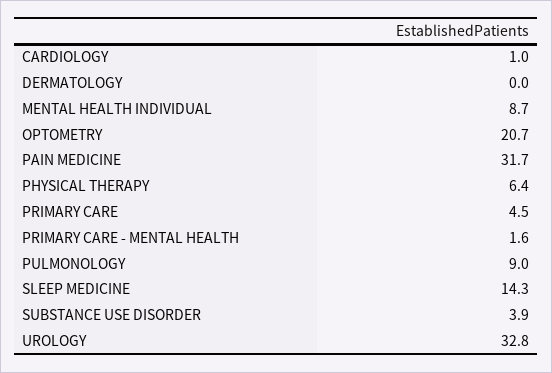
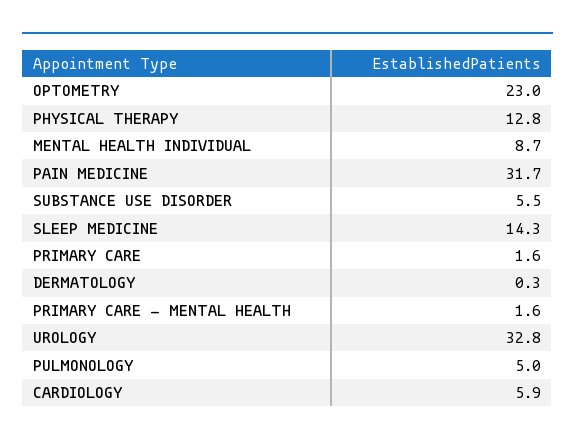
  {
-   "CARDIOLOGY": 1,
+   "CARDIOLOGY": 5.9,
-   "DERMATOLOGY": 0,
+   "DERMATOLOGY": 0.3,
    "MENTAL HEALTH INDIVIDUAL": 8.7,
-   "OPTOMETRY": 20.7,
+   "OPTOMETRY": 23,
    "PAIN MEDICINE": 31.7,
-   "PHYSICAL THERAPY": 6.4,
+   "PHYSICAL THERAPY": 12.8,
-   "PRIMARY CARE": 4.5,
+   "PRIMARY CARE": 1.6,
    "PRIMARY CARE - MENTAL HEALTH": 1.6,
-   "PULMONOLOGY": 9,
+   "PULMONOLOGY": 5,
    "SLEEP MEDICINE": 14.3,
-   "SUBSTANCE USE DISORDER": 3.9,
+   "SUBSTANCE USE DISORDER": 5.5,
    "UROLOGY": 32.8
  }

